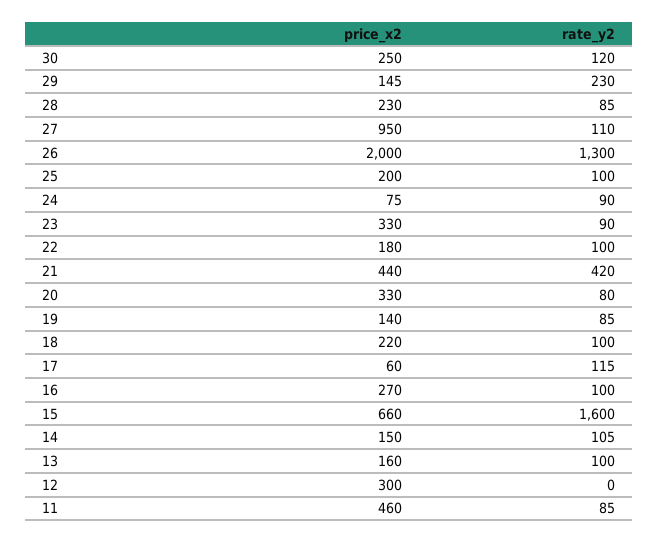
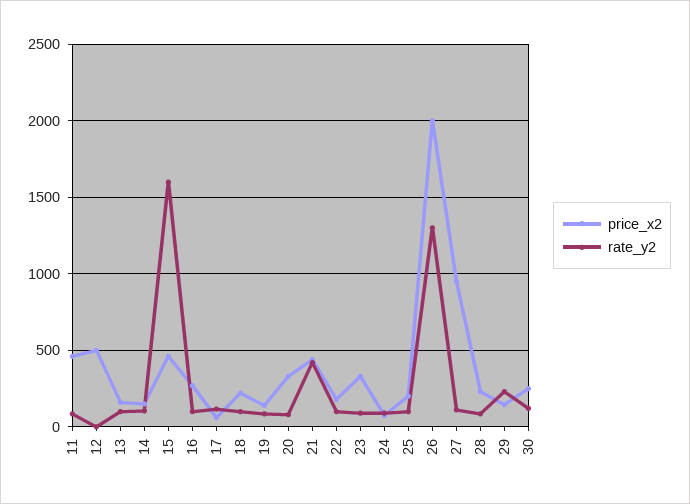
  {
    "price_x2": {
      "30": 250,
      "29": 145,
      "28": 230,
      "27": 950,
      "26": 2000,
      "25": 200,
      "24": 75,
      "23": 330,
      "22": 180,
      "21": 440,
      "20": 330,
      "19": 140,
      "18": 220,
      "17": 60,
      "16": 270,
-     "15": 660,
+     "15": 450,
      "14": 150,
      "13": 160,
-     "12": 300,
+     "12": 500,
      "11": 460
    },
    "rate_y2": {
      "30": 120,
      "29": 230,
      "28": 85,
      "27": 110,
      "26": 1300,
      "25": 100,
      "24": 90,
      "23": 90,
      "22": 100,
      "21": 420,
      "20": 80,
      "19": 85,
      "18": 100,
      "17": 115,
      "16": 100,
      "15": 1600,
      "14": 105,
      "13": 100,
      "12": 0,
      "11": 85
    }
  }

